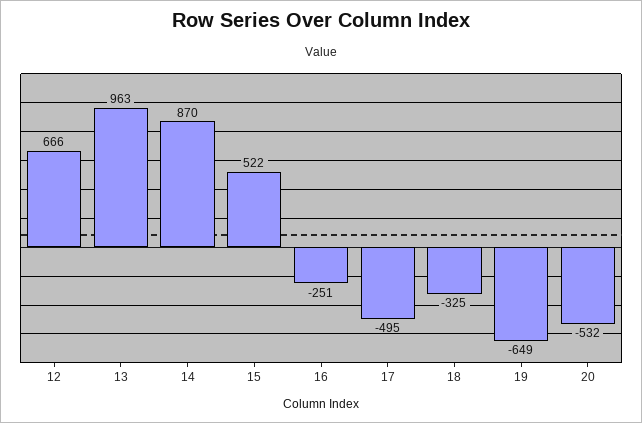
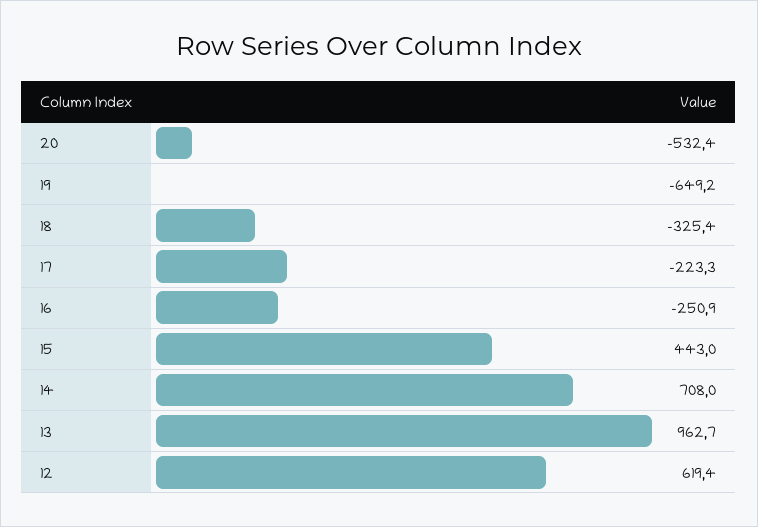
  {
-   "12": 666,
+   "12": 619.4,
    "13": 962.7,
-   "14": 870,
+   "14": 708,
-   "15": 522,
+   "15": 443,
    "16": -250.9,
-   "17": -495,
+   "17": -223.3,
    "18": -325.4,
    "19": -649.2,
    "20": -532.4
  }

